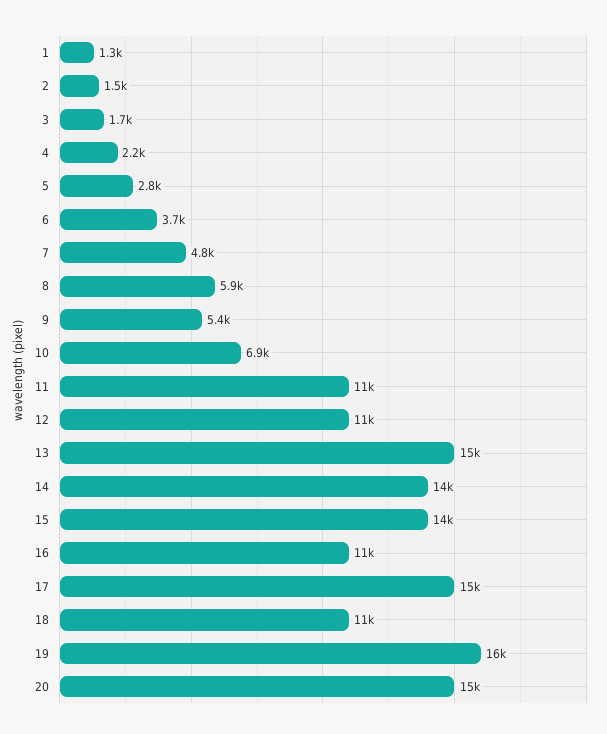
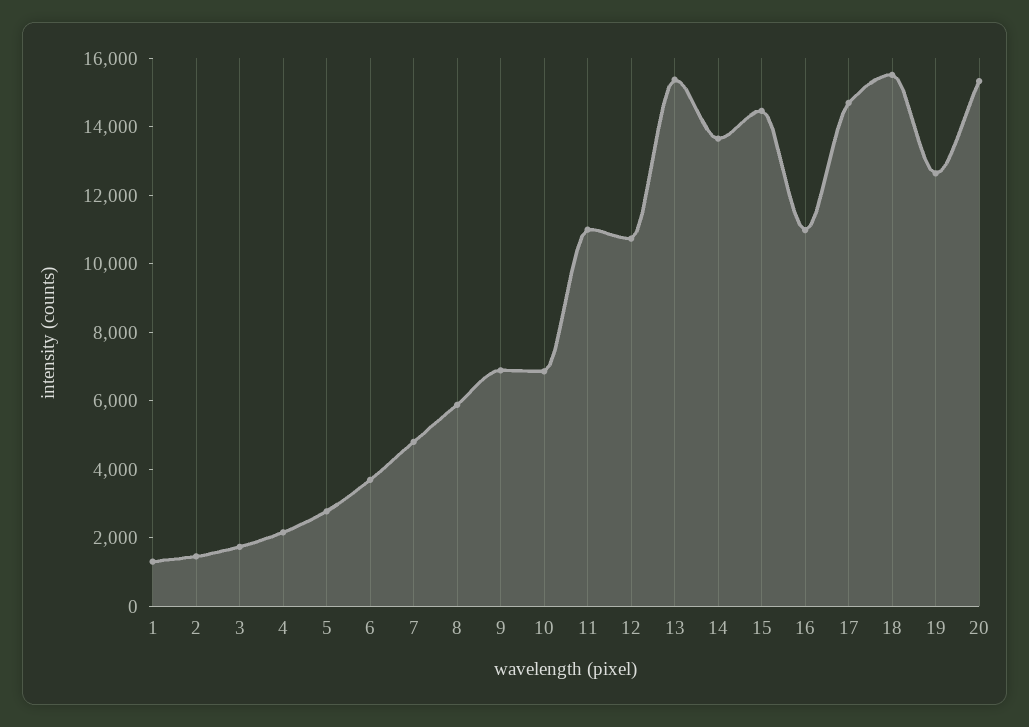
  {
    "1": 1300,
    "2": 1500,
    "3": 1700,
    "4": 2200,
    "5": 2800,
    "6": 3700,
    "7": 4800,
    "8": 5900,
-   "9": 5400,
+   "9": 7000,
    "10": 6900,
    "11": 11000,
    "12": 11000,
    "13": 15000,
    "14": 14000,
    "15": 14000,
    "16": 11000,
    "17": 15000,
-   "18": 11000,
+   "18": 15500,
-   "19": 16000,
+   "19": 12500,
    "20": 15000
  }

